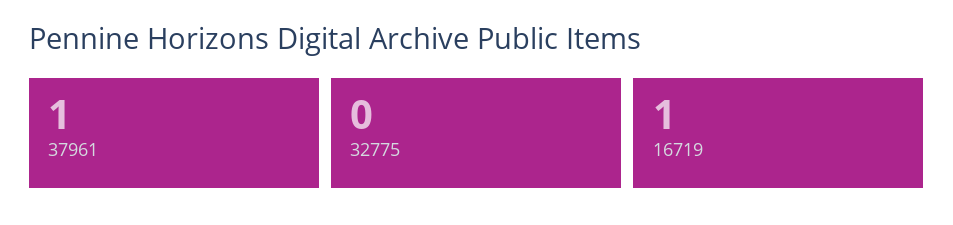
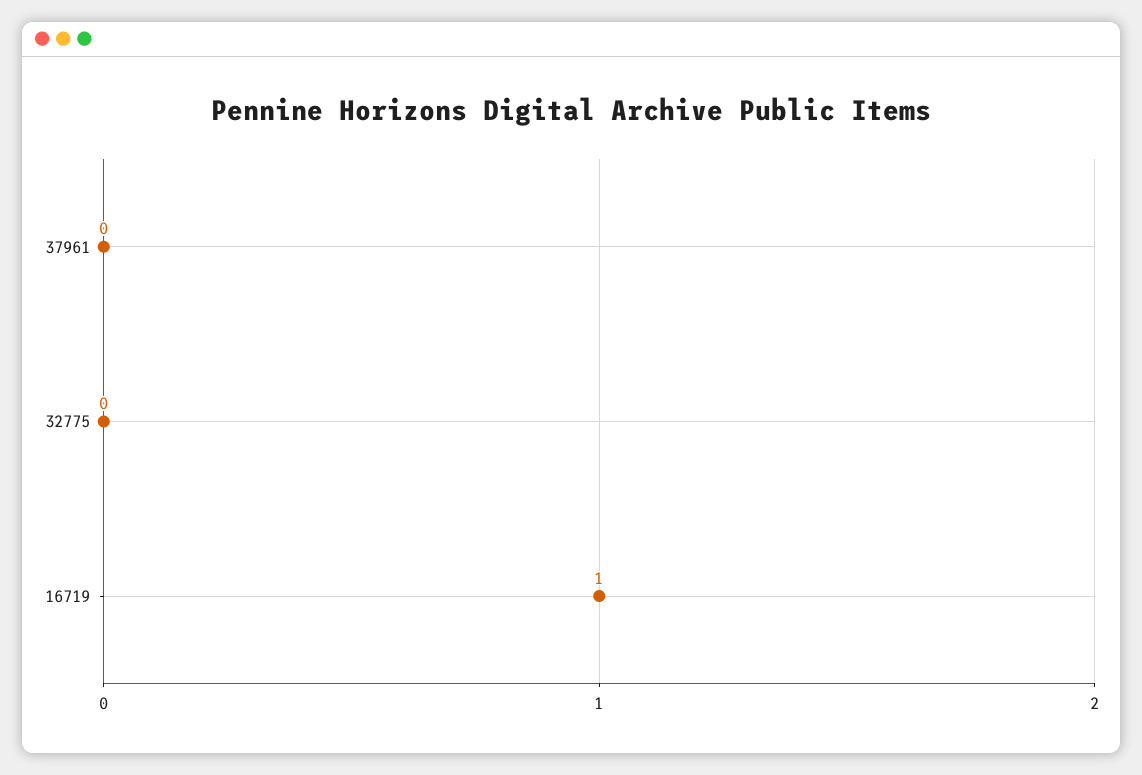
  {
-   "37961": 1,
+   "37961": 0,
    "32775": 0,
    "16719": 1
  }

